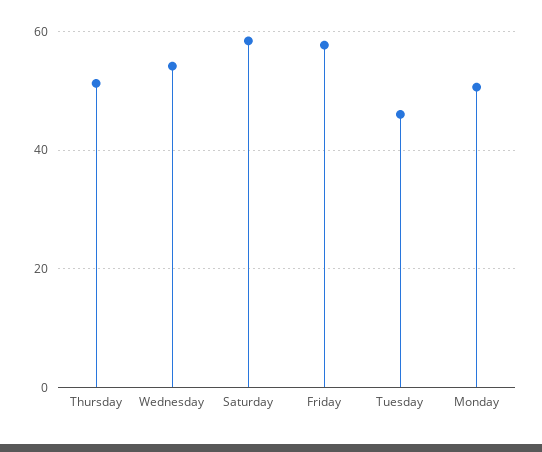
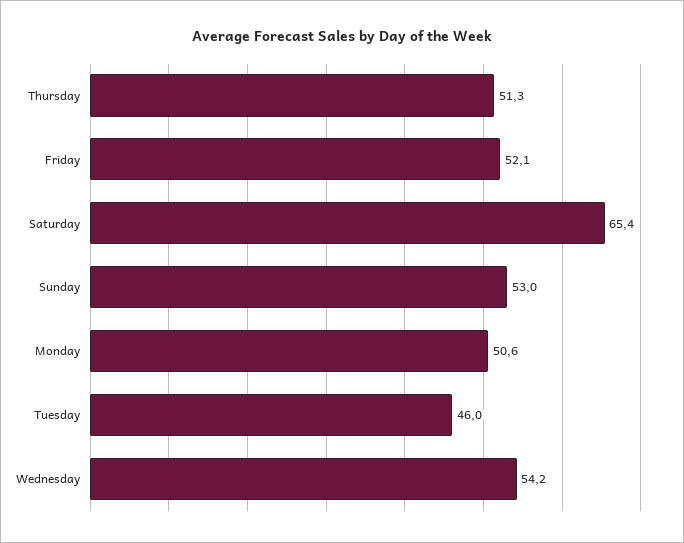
  {
    "Thursday": 51.3,
    "Wednesday": 54.2,
-   "Saturday": 58,
+   "Saturday": 65.4,
-   "Friday": 58,
+   "Friday": 52.1,
    "Tuesday": 46,
-   "Monday": 50.6
+   "Monday": 50.6,
+   "Sunday": 53
  }

